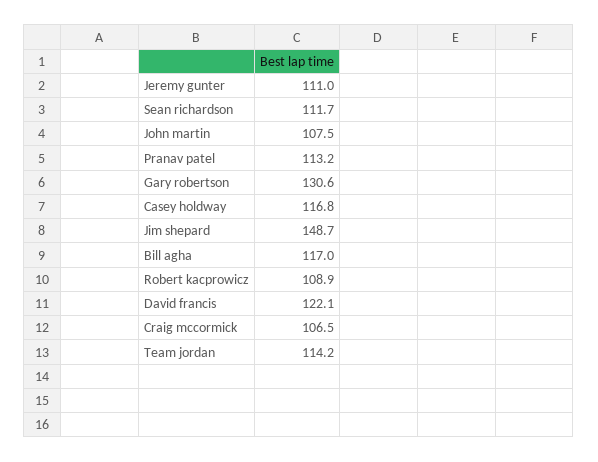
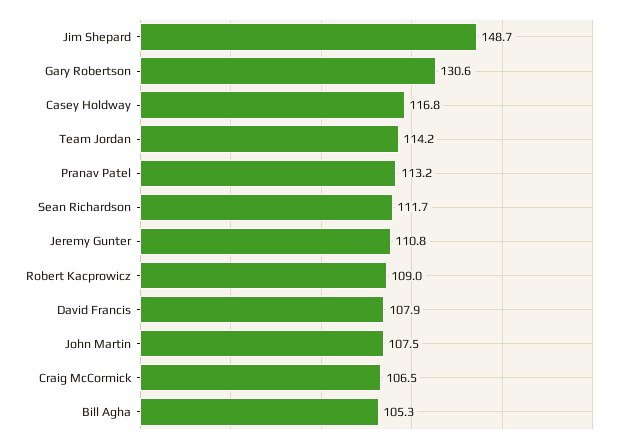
  {
-   "Jeremy gunter": 111,
+   "Jeremy gunter": 110.8,
    "Sean richardson": 111.7,
    "John martin": 107.5,
    "Pranav patel": 113.2,
    "Gary robertson": 130.6,
    "Casey holdway": 116.8,
    "Jim shepard": 148.7,
-   "Bill agha": 117,
+   "Bill agha": 105.3,
-   "Robert kacprowicz": 108.9,
+   "Robert kacprowicz": 109,
-   "David francis": 122.1,
+   "David francis": 107.9,
    "Craig mccormick": 106.5,
    "Team jordan": 114.2
  }

